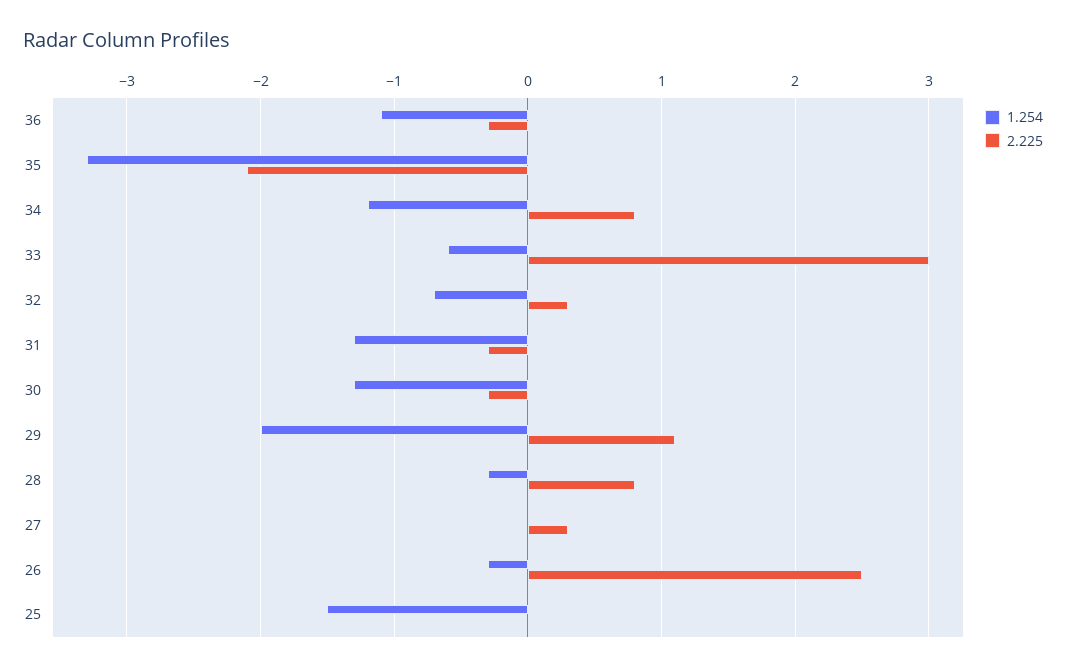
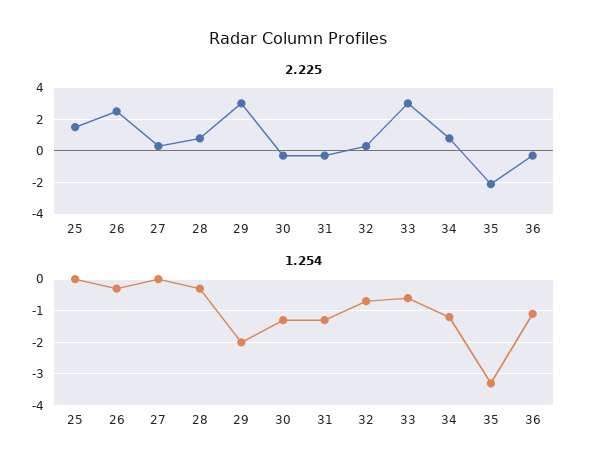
  {
    "1.254": {
      "36": -1.1,
      "35": -3.3,
      "34": -1.2,
      "33": -0.6,
      "32": -0.7,
      "31": -1.3,
      "30": -1.3,
      "29": -2,
      "28": -0.3,
      "27": 0,
      "26": -0.3,
-     "25": -1.5
+     "25": 0
    },
    "2.225": {
      "36": -0.3,
      "35": -2.1,
      "34": 0.8,
      "33": 3,
      "32": 0.3,
      "31": -0.3,
      "30": -0.3,
-     "29": 1.1,
+     "29": 3,
      "28": 0.8,
      "27": 0.3,
      "26": 2.5,
-     "25": 0
+     "25": 1.5
    }
  }

